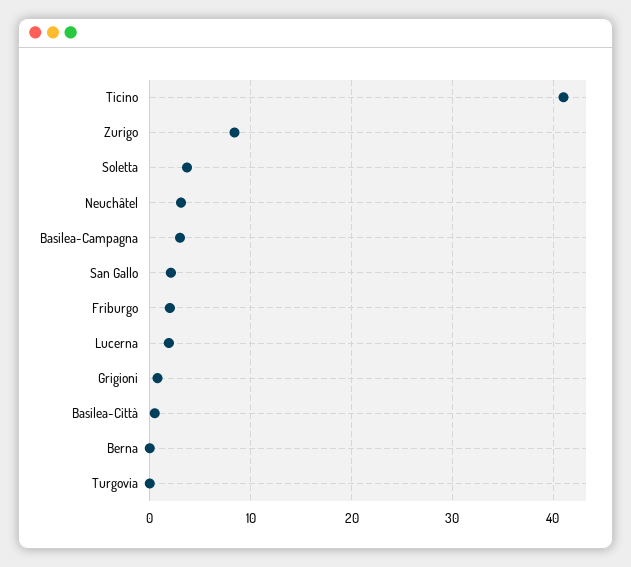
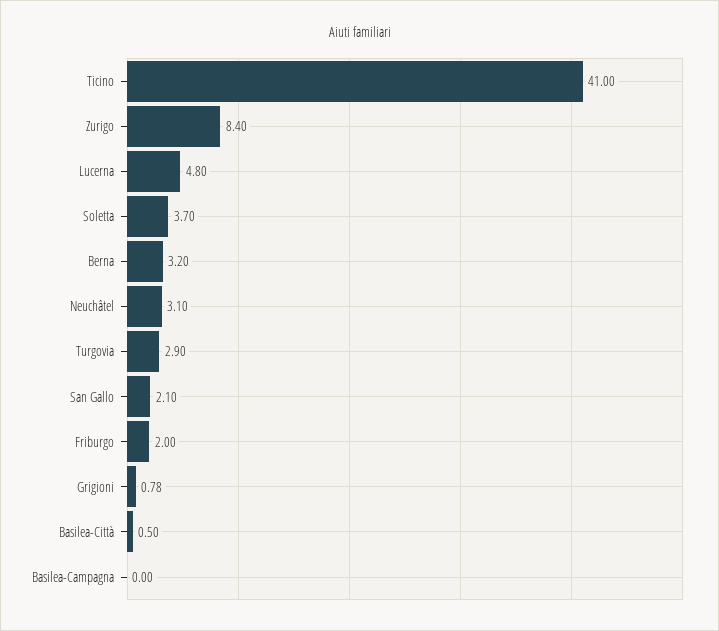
  {
    "Ticino": 41,
    "Zurigo": 8.4,
    "Soletta": 3.7,
    "Neuchâtel": 3.1,
-   "Basilea-Campagna": 3,
+   "Basilea-Campagna": 0,
    "San Gallo": 2.1,
    "Friburgo": 2,
-   "Lucerna": 2,
+   "Lucerna": 4.8,
    "Grigioni": 0.78,
    "Basilea-Città": 0.5,
-   "Berna": 0,
+   "Berna": 3.2,
-   "Turgovia": 0
+   "Turgovia": 2.9
  }

